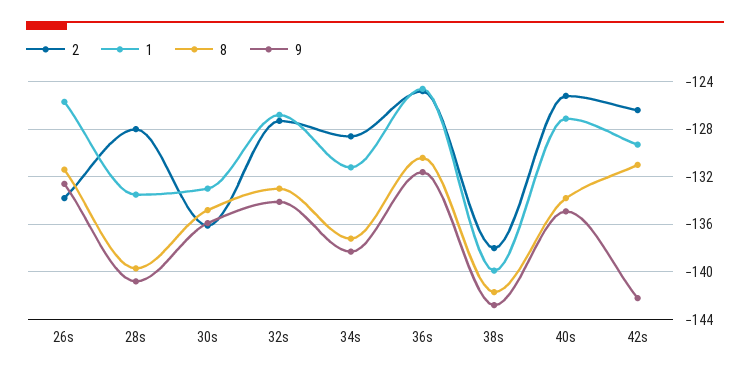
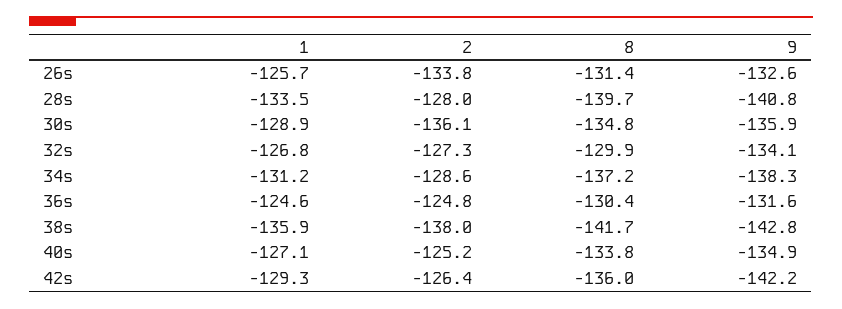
  {
    "2": {
      "26s": -133.8,
      "28s": -128,
      "30s": -136.1,
      "32s": -127.3,
      "34s": -128.6,
      "36s": -124.8,
      "38s": -138,
      "40s": -125.2,
      "42s": -126.4
    },
    "1": {
      "26s": -125.7,
      "28s": -133.5,
-     "30s": -133,
+     "30s": -128.9,
      "32s": -126.8,
      "34s": -131.2,
      "36s": -124.6,
-     "38s": -140,
+     "38s": -135.9,
      "40s": -127.1,
      "42s": -129.3
    },
    "8": {
      "26s": -131.4,
      "28s": -139.7,
      "30s": -134.8,
-     "32s": -133,
+     "32s": -129.9,
      "34s": -137.2,
      "36s": -130.4,
      "38s": -141.7,
      "40s": -133.8,
-     "42s": -131
+     "42s": -136
    },
    "9": {
      "26s": -132.6,
      "28s": -140.8,
      "30s": -135.9,
      "32s": -134.1,
      "34s": -138.3,
      "36s": -131.6,
      "38s": -142.8,
      "40s": -134.9,
      "42s": -142.2
    }
  }

